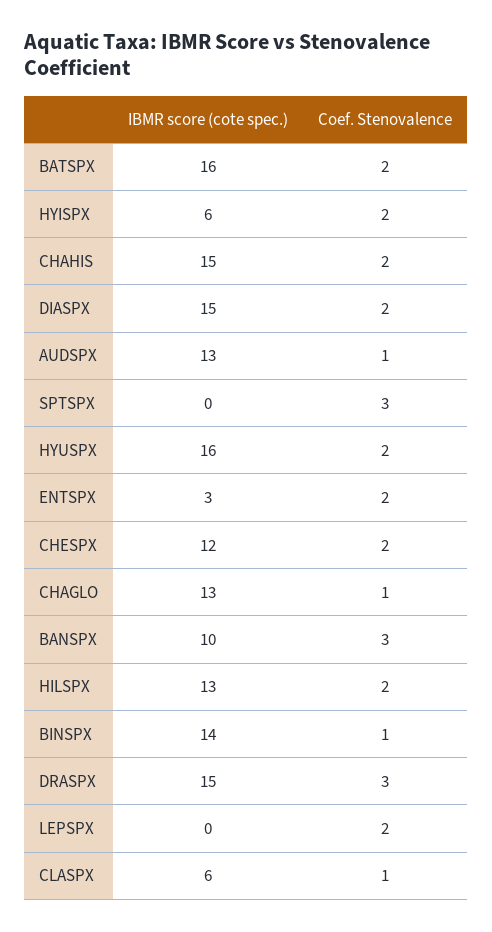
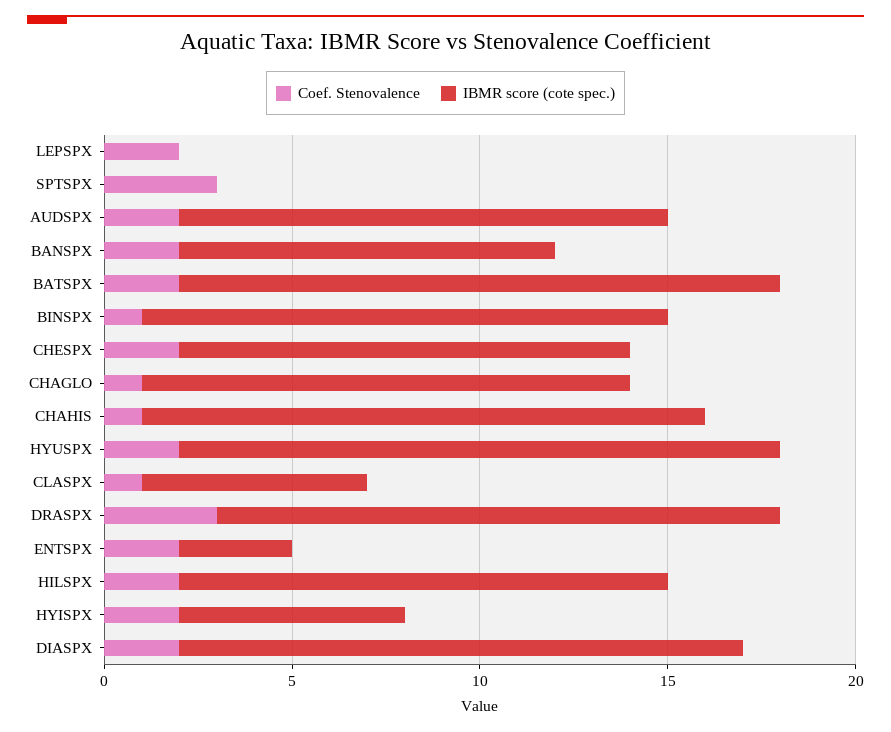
  {
    "IBMR score (cote spec.)": {
      "BATSPX": 16,
      "HYISPX": 6,
      "CHAHIS": 15,
      "DIASPX": 15,
      "AUDSPX": 13,
      "SPTSPX": 0,
      "HYUSPX": 16,
      "ENTSPX": 3,
      "CHESPX": 12,
      "CHAGLO": 13,
      "BANSPX": 10,
      "HILSPX": 13,
      "BINSPX": 14,
      "DRASPX": 15,
      "LEPSPX": 0,
      "CLASPX": 6
    },
    "Coef. Stenovalence": {
      "BATSPX": 2,
      "HYISPX": 2,
-     "CHAHIS": 2,
+     "CHAHIS": 1,
      "DIASPX": 2,
-     "AUDSPX": 1,
+     "AUDSPX": 2,
      "SPTSPX": 3,
      "HYUSPX": 2,
      "ENTSPX": 2,
      "CHESPX": 2,
      "CHAGLO": 1,
-     "BANSPX": 3,
+     "BANSPX": 2,
      "HILSPX": 2,
      "BINSPX": 1,
      "DRASPX": 3,
      "LEPSPX": 2,
      "CLASPX": 1
    }
  }

